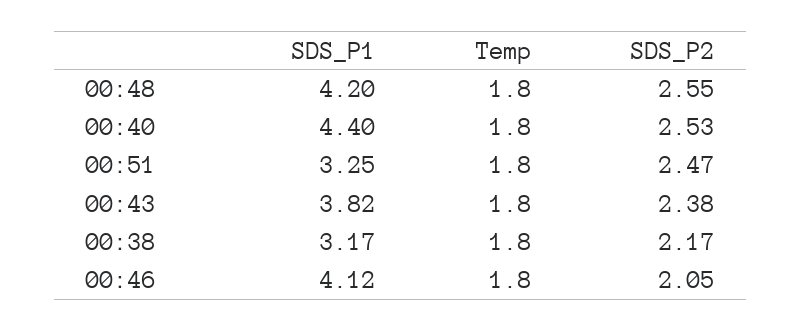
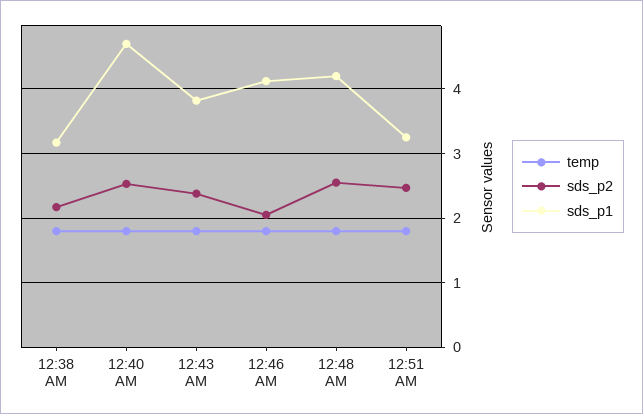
  {
    "SDS_P1": {
      "00:48": 4.2,
-     "00:40": 4.4,
+     "00:40": 4.7,
      "00:51": 3.25,
      "00:43": 3.82,
      "00:38": 3.17,
      "00:46": 4.12
    },
    "Temp": {
      "00:48": 1.8,
      "00:40": 1.8,
      "00:51": 1.8,
      "00:43": 1.8,
      "00:38": 1.8,
      "00:46": 1.8
    },
    "SDS_P2": {
      "00:48": 2.55,
      "00:40": 2.53,
      "00:51": 2.47,
      "00:43": 2.38,
      "00:38": 2.17,
      "00:46": 2.05
    }
  }

